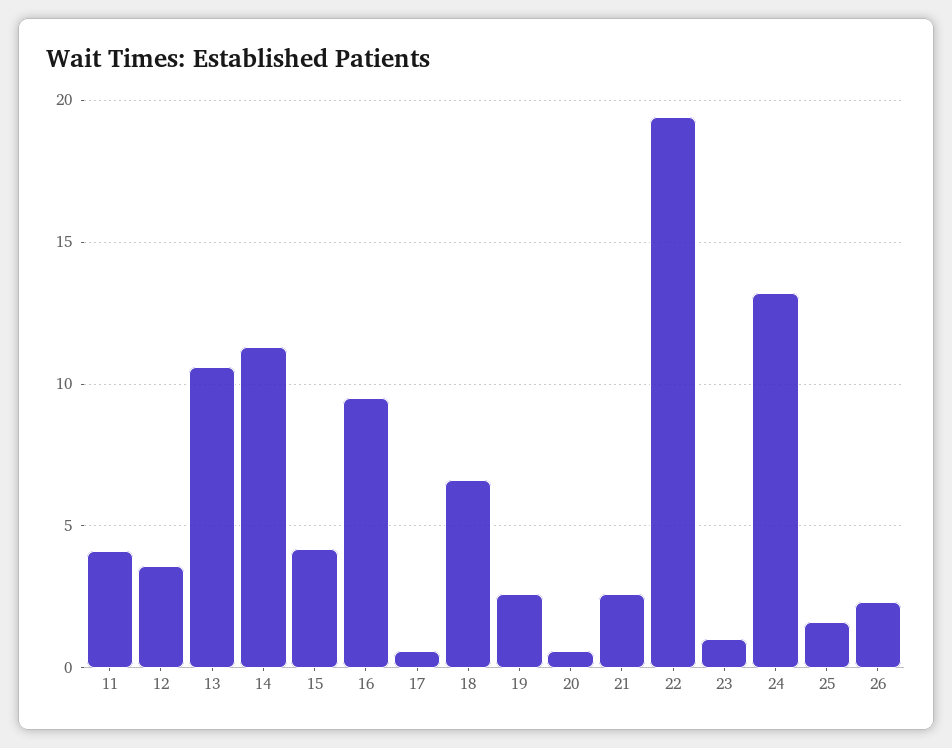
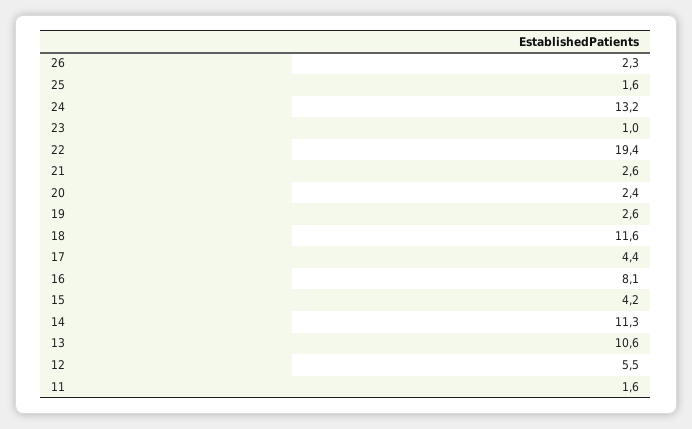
  {
-   "11": 4,
+   "11": 1.6,
-   "12": 3.5,
+   "12": 5.5,
    "13": 10.6,
    "14": 11.3,
    "15": 4.2,
-   "16": 9.5,
+   "16": 8.1,
-   "17": 0.5,
+   "17": 4.4,
-   "18": 6.5,
+   "18": 11.6,
    "19": 2.6,
-   "20": 0.5,
+   "20": 2.4,
    "21": 2.6,
    "22": 19.4,
    "23": 1,
    "24": 13.2,
    "25": 1.6,
    "26": 2.3
  }

